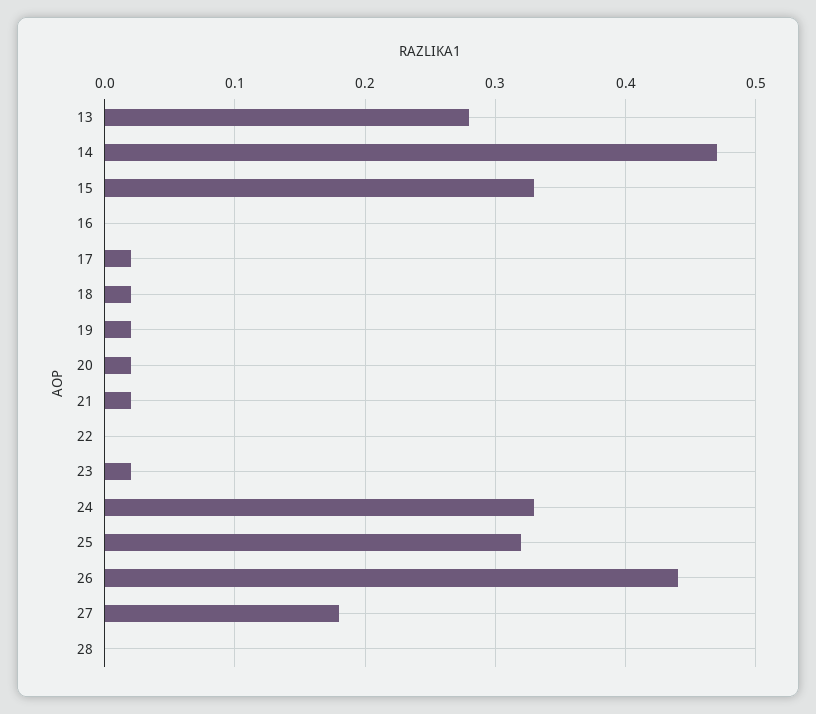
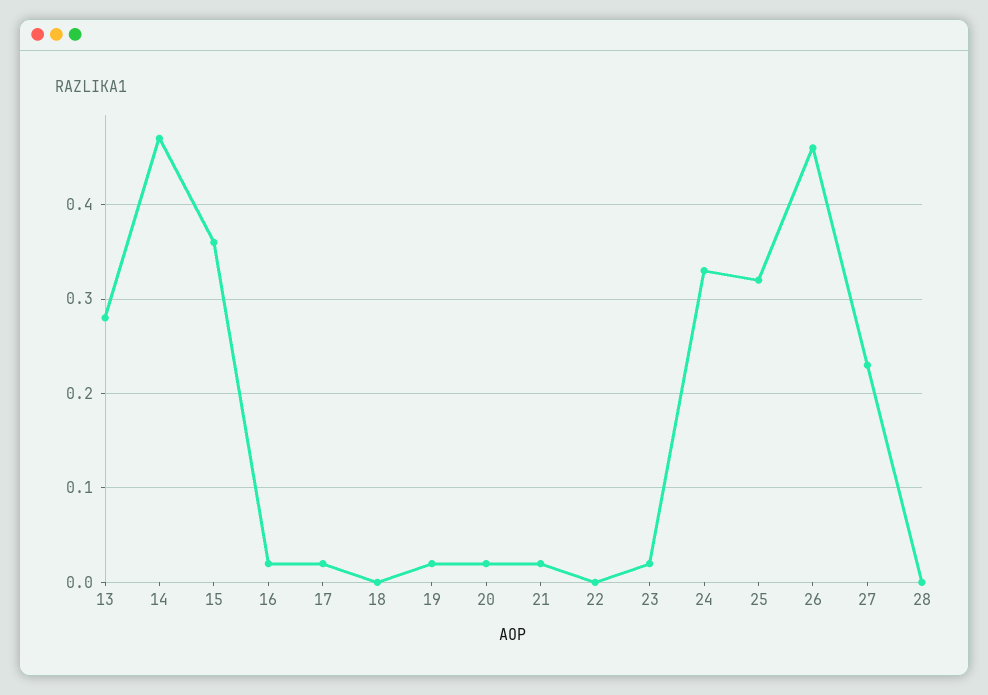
  {
    "13": 0.28,
    "14": 0.47,
-   "15": 0.33,
+   "15": 0.36,
-   "16": 0,
+   "16": 0.02,
    "17": 0.02,
-   "18": 0.02,
+   "18": 0,
    "19": 0.02,
    "20": 0.02,
    "21": 0.02,
    "22": 0,
    "23": 0.02,
    "24": 0.33,
    "25": 0.32,
-   "26": 0.44,
+   "26": 0.46,
-   "27": 0.18,
+   "27": 0.23,
    "28": 0
  }

